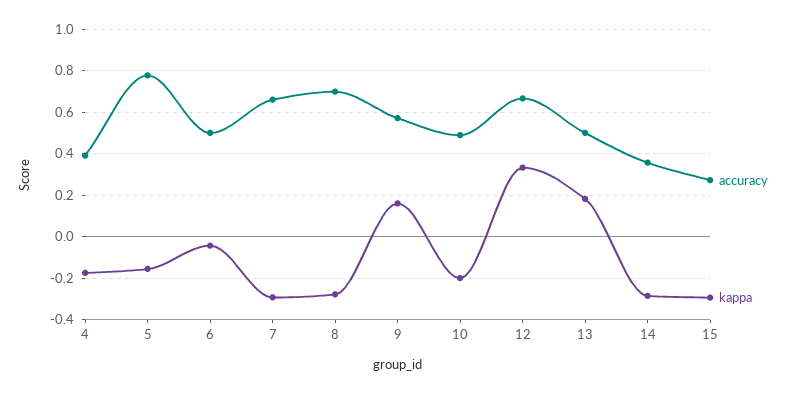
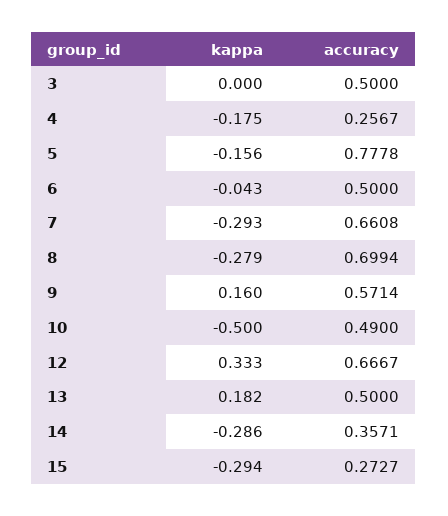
  {
    "accuracy": {
-     "4": 0.4,
+     "4": 0.2567,
      "5": 0.7778,
      "6": 0.5,
      "7": 0.6608,
      "8": 0.6994,
      "9": 0.5714,
      "10": 0.49,
      "12": 0.6667,
      "13": 0.5,
      "14": 0.3571,
-     "15": 0.2727
+     "15": 0.2727,
+     "3": 0.5
    },
    "kappa": {
      "4": -0.175,
      "5": -0.156,
      "6": -0.043,
      "7": -0.293,
      "8": -0.279,
      "9": 0.16,
-     "10": -0.2,
+     "10": -0.5,
      "12": 0.333,
      "13": 0.182,
      "14": -0.286,
-     "15": -0.294
+     "15": -0.294,
+     "3": 0
    }
  }

